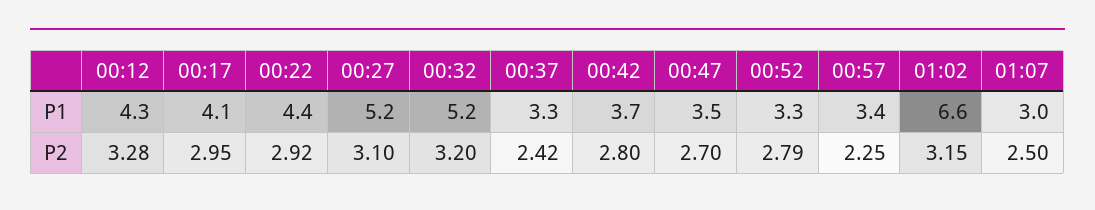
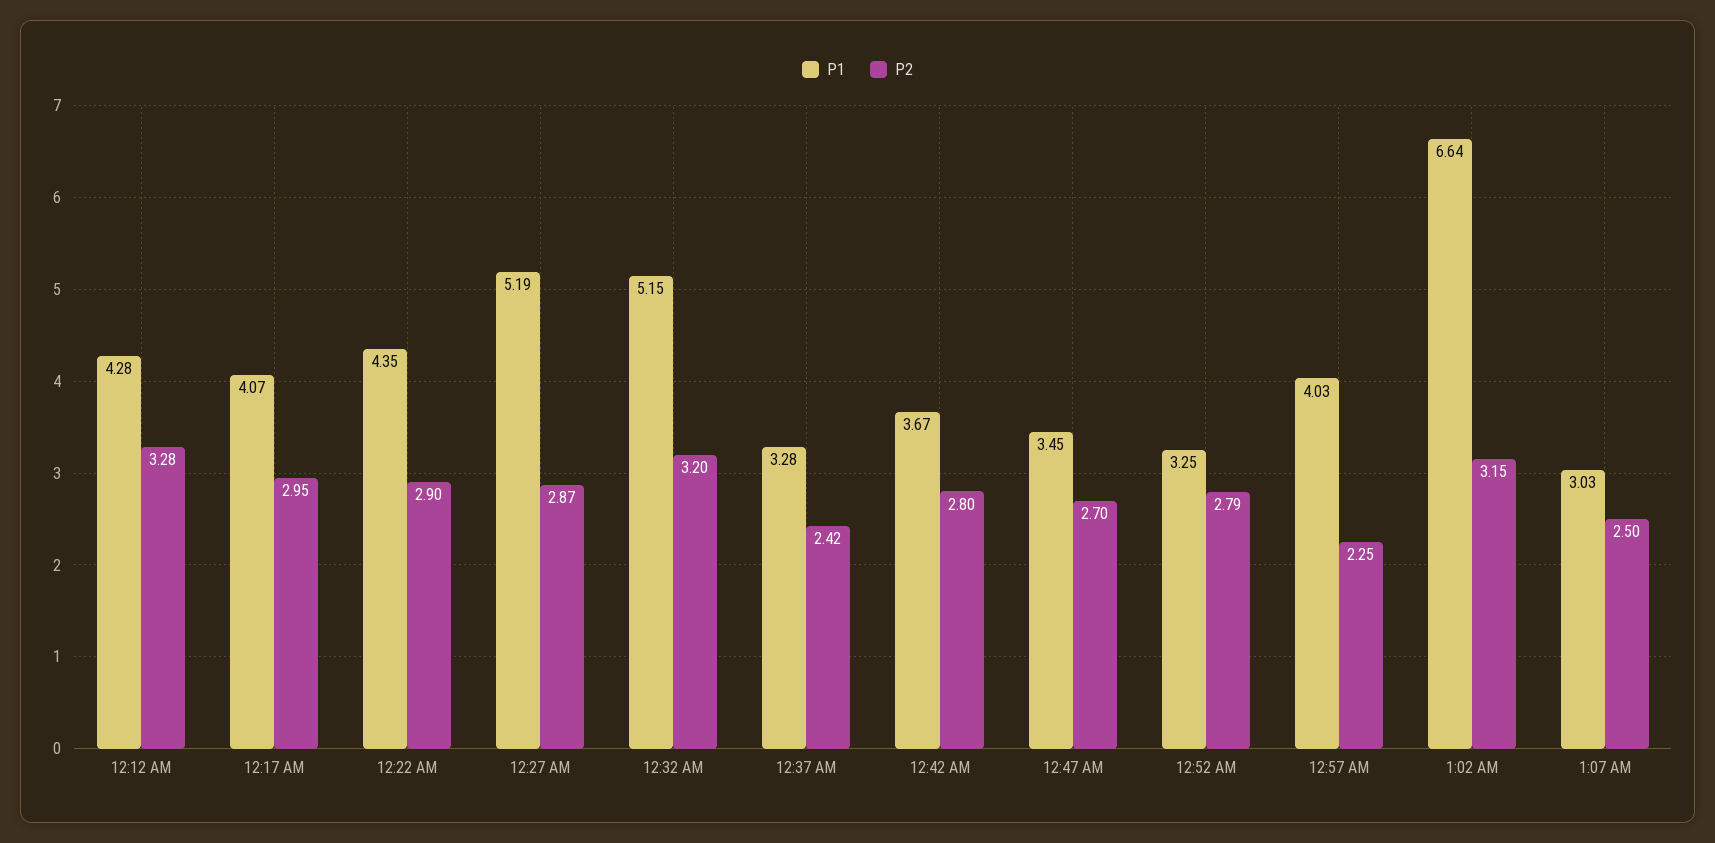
  {
    "P1": {
      "00:12": 4.28,
      "00:17": 4.07,
      "00:22": 4.35,
      "00:27": 5.19,
      "00:32": 5.15,
      "00:37": 3.28,
      "00:42": 3.67,
      "00:47": 3.45,
      "00:52": 3.25,
-     "00:57": 3.4,
+     "00:57": 4.03,
      "01:02": 6.64,
      "01:07": 3.03
    },
    "P2": {
      "00:12": 3.28,
      "00:17": 2.95,
-     "00:22": 2.92,
+     "00:22": 2.9,
-     "00:27": 3.1,
+     "00:27": 2.87,
      "00:32": 3.2,
      "00:37": 2.42,
      "00:42": 2.8,
      "00:47": 2.7,
      "00:52": 2.79,
      "00:57": 2.25,
      "01:02": 3.15,
      "01:07": 2.5
    }
  }

